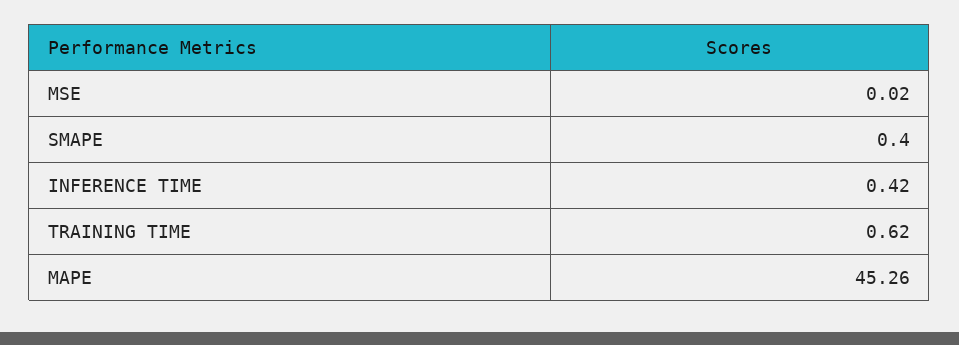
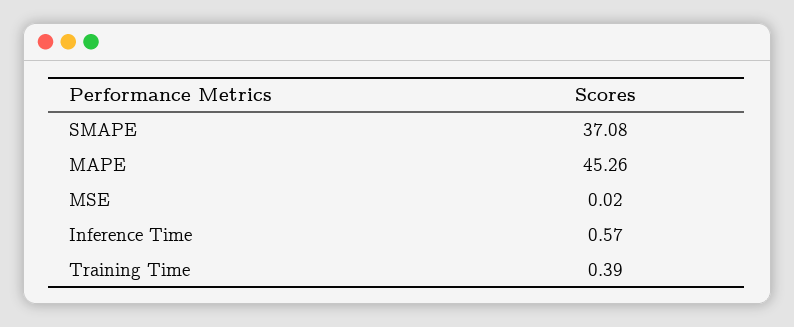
  {
    "MSE": 0.02,
-   "SMAPE": 0.4,
+   "SMAPE": 37.08,
-   "INFERENCE TIME": 0.42,
+   "INFERENCE TIME": 0.57,
-   "TRAINING TIME": 0.62,
+   "TRAINING TIME": 0.39,
    "MAPE": 45.26
  }

